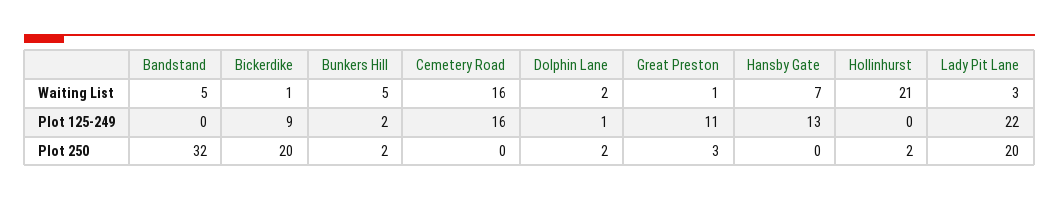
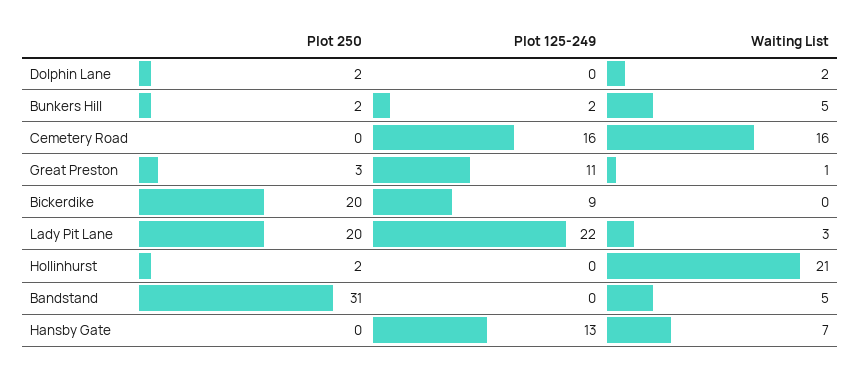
  {
    "Bandstand": {
      "Waiting List": 5,
      "Plot 125-249": 0,
-     "Plot 250": 32
+     "Plot 250": 31
    },
    "Bickerdike": {
-     "Waiting List": 1,
+     "Waiting List": 0,
      "Plot 125-249": 9,
      "Plot 250": 20
    },
    "Bunkers Hill": {
      "Waiting List": 5,
      "Plot 125-249": 2,
      "Plot 250": 2
    },
    "Cemetery Road": {
      "Waiting List": 16,
      "Plot 125-249": 16,
      "Plot 250": 0
    },
    "Dolphin Lane": {
      "Waiting List": 2,
-     "Plot 125-249": 1,
+     "Plot 125-249": 0,
      "Plot 250": 2
    },
    "Great Preston": {
      "Waiting List": 1,
      "Plot 125-249": 11,
      "Plot 250": 3
    },
    "Hansby Gate": {
      "Waiting List": 7,
      "Plot 125-249": 13,
      "Plot 250": 0
    },
    "Hollinhurst": {
      "Waiting List": 21,
      "Plot 125-249": 0,
      "Plot 250": 2
    },
    "Lady Pit Lane": {
      "Waiting List": 3,
      "Plot 125-249": 22,
      "Plot 250": 20
    }
  }

